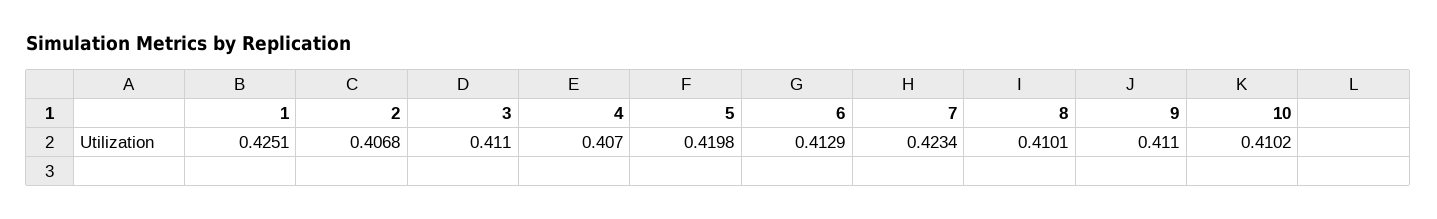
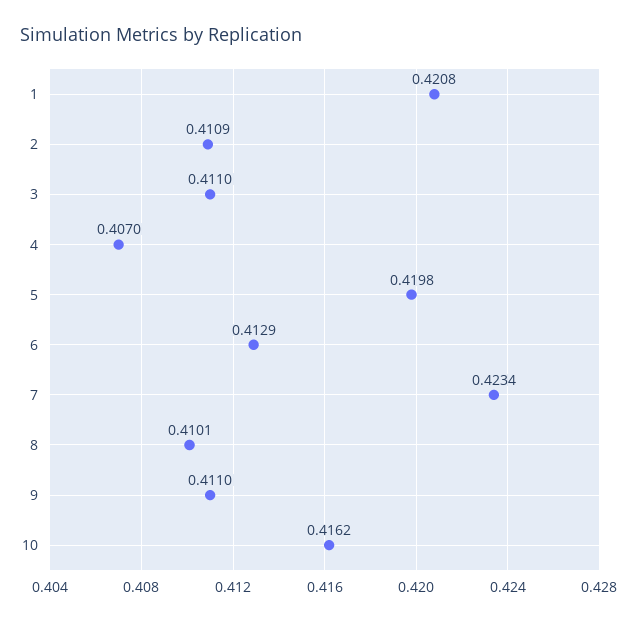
  {
-   "1": 0.4251,
+   "1": 0.4208,
-   "2": 0.4068,
+   "2": 0.4109,
    "3": 0.411,
    "4": 0.407,
    "5": 0.4198,
    "6": 0.4129,
    "7": 0.4234,
    "8": 0.4101,
    "9": 0.411,
-   "10": 0.4102
+   "10": 0.4162
  }

